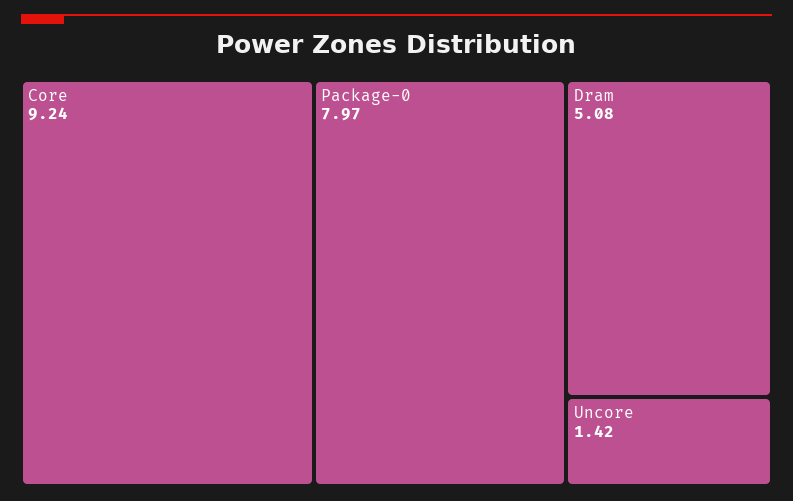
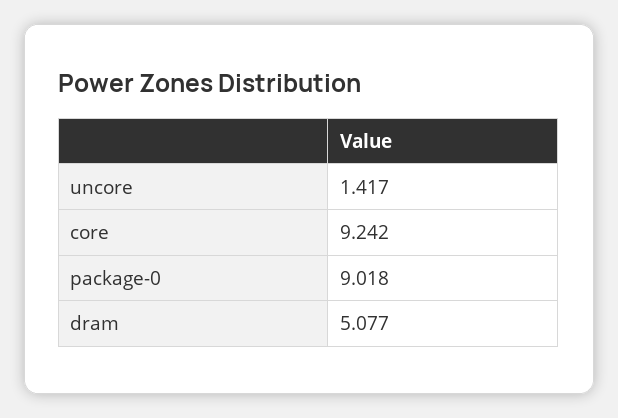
  {
    "Core": 9.242,
-   "Package-0": 7.97,
+   "Package-0": 9.018,
    "Dram": 5.077,
    "Uncore": 1.417
  }

